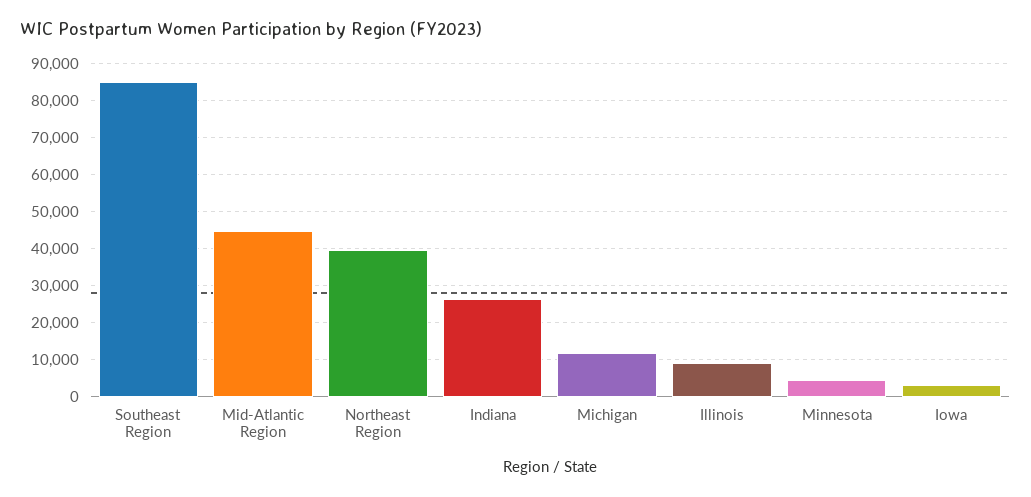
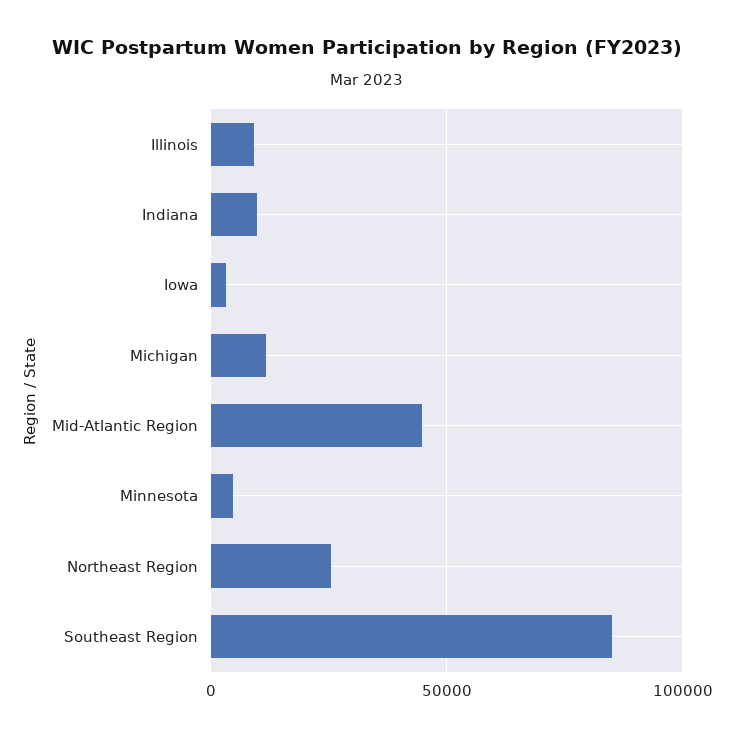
  {
    "Southeast Region": 84000,
    "Mid-Atlantic Region": 44000,
-   "Northeast Region": 40000,
+   "Northeast Region": 25000,
-   "Indiana": 26000,
+   "Indiana": 10000,
    "Michigan": 12000,
    "Illinois": 10000,
    "Minnesota": 4000,
    "Iowa": 4000
  }

